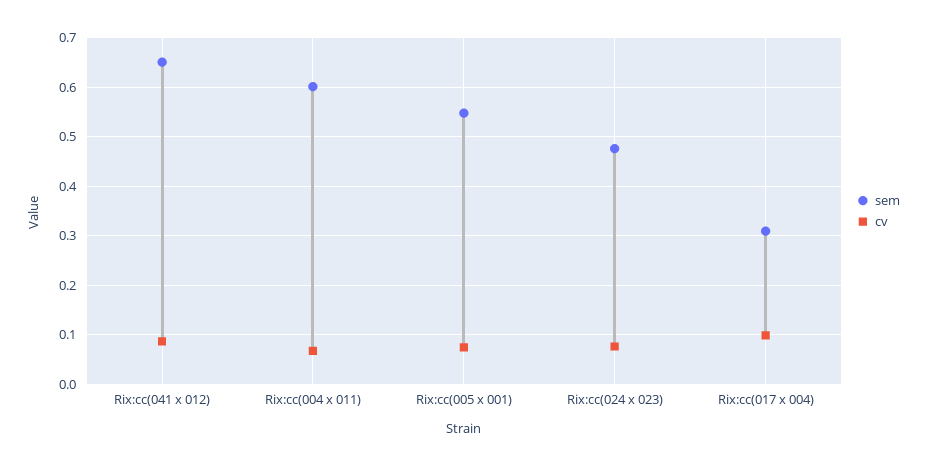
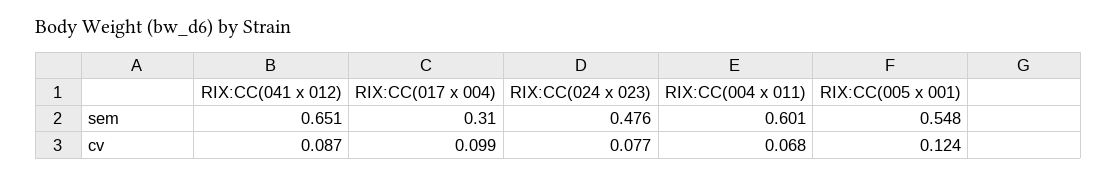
  {
    "sem": {
      "Rix:cc(041 x 012)": 0.651,
      "Rix:cc(004 x 011)": 0.601,
      "Rix:cc(005 x 001)": 0.548,
      "Rix:cc(024 x 023)": 0.476,
      "Rix:cc(017 x 004)": 0.31
    },
    "cv": {
      "Rix:cc(041 x 012)": 0.087,
      "Rix:cc(004 x 011)": 0.068,
-     "Rix:cc(005 x 001)": 0.08,
+     "Rix:cc(005 x 001)": 0.124,
      "Rix:cc(024 x 023)": 0.077,
      "Rix:cc(017 x 004)": 0.099
    }
  }

